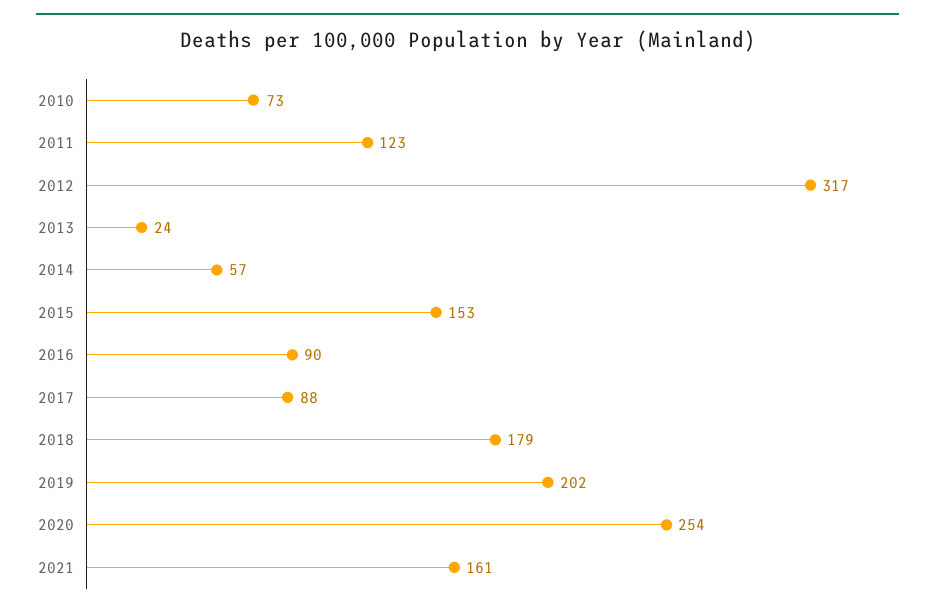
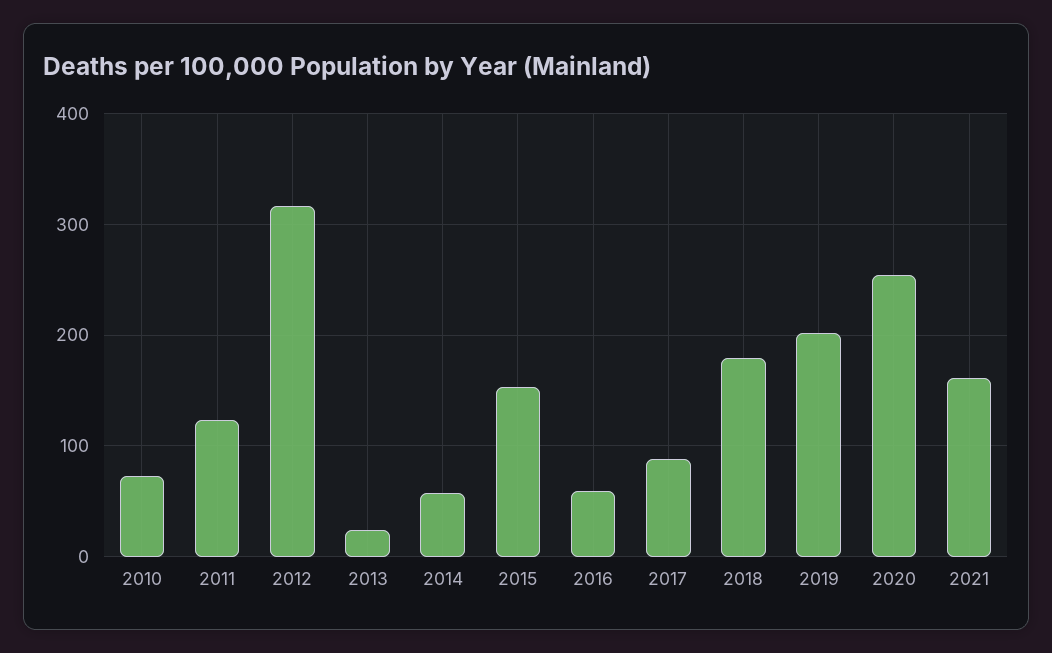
  {
    "2010": 73,
    "2011": 123,
    "2012": 317,
    "2013": 24,
    "2014": 57,
    "2015": 153,
-   "2016": 90,
+   "2016": 60,
    "2017": 88,
    "2018": 179,
    "2019": 202,
    "2020": 254,
    "2021": 161
  }

